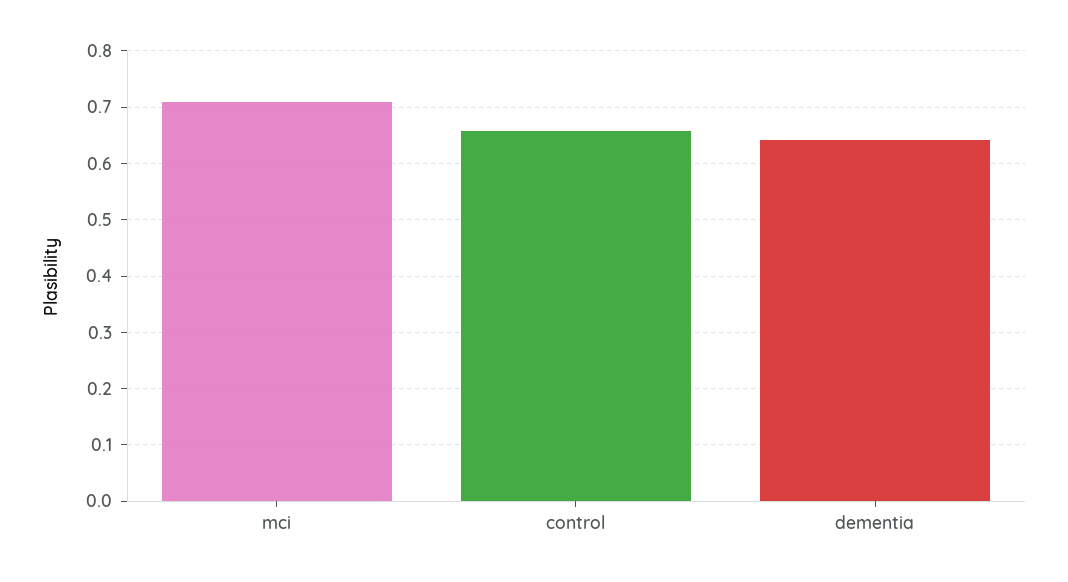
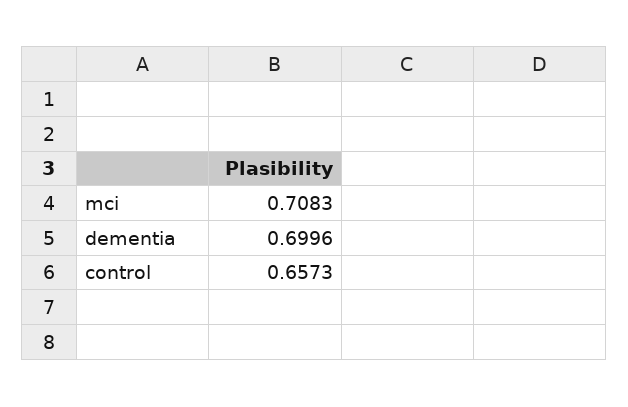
  {
    "mci": 0.7083,
    "control": 0.6573,
-   "dementia": 0.64
+   "dementia": 0.6996
  }

